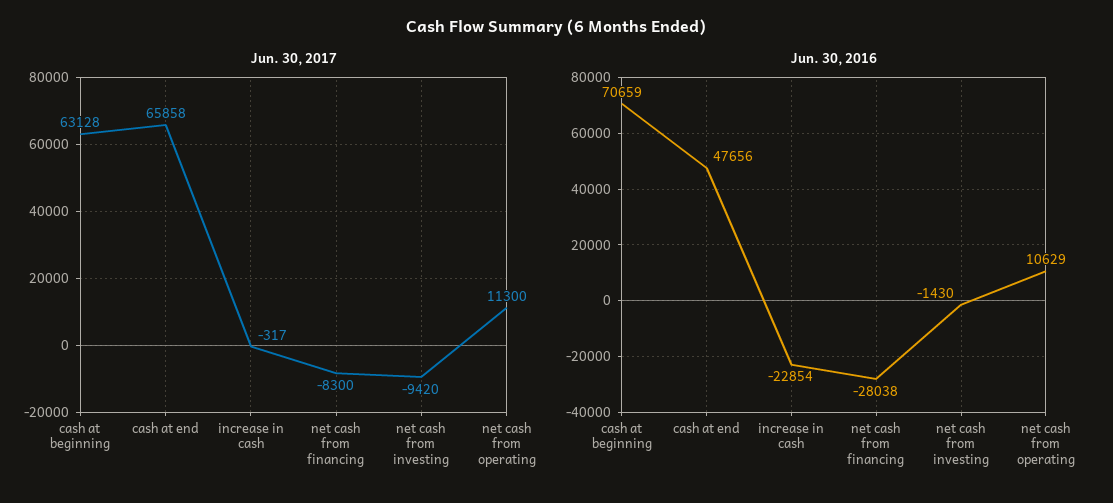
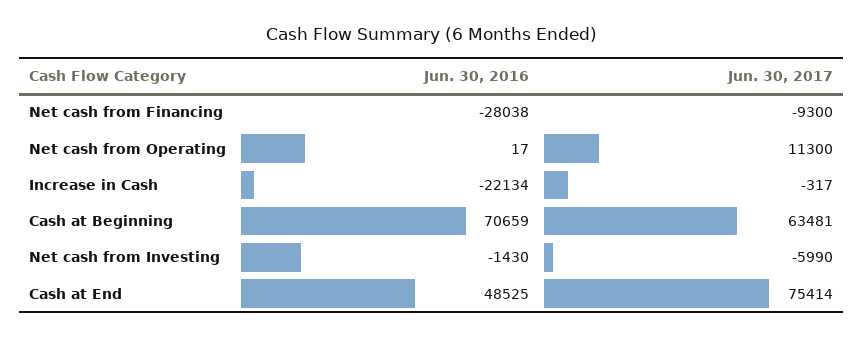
  {
    "Jun. 30, 2017": {
-     "cash at beginning": 63128,
+     "cash at beginning": 63481,
-     "cash at end": 65858,
+     "cash at end": 75414,
      "increase in cash": -317,
-     "net cash from financing": -8300,
+     "net cash from financing": -9300,
-     "net cash from investing": -9420,
+     "net cash from investing": -5990,
      "net cash from operating": 11300
    },
    "Jun. 30, 2016": {
      "cash at beginning": 70659,
-     "cash at end": 47656,
+     "cash at end": 48525,
-     "increase in cash": -22854,
+     "increase in cash": -22134,
      "net cash from financing": -28038,
      "net cash from investing": -1430,
-     "net cash from operating": 10629
+     "net cash from operating": 17
    }
  }

